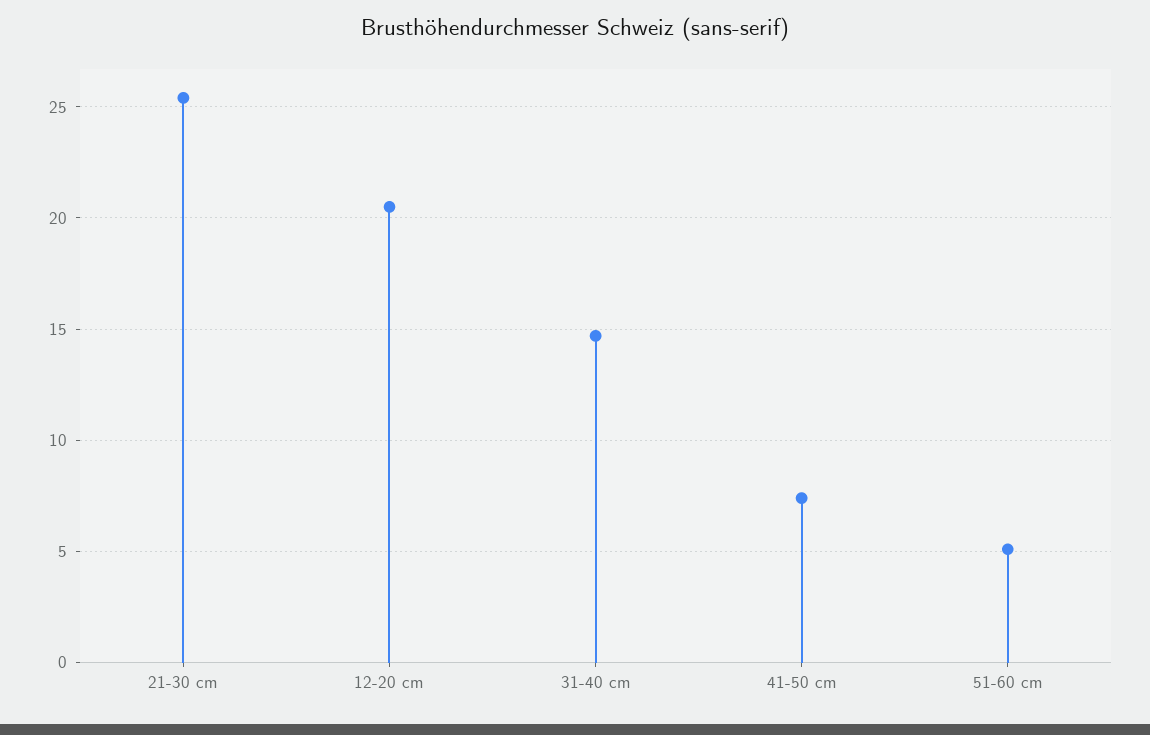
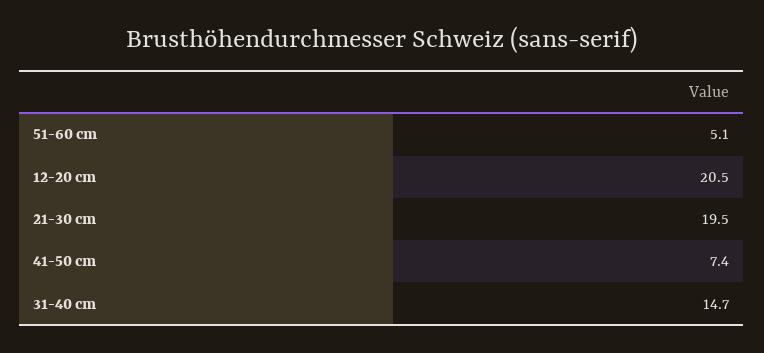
  {
-   "21-30 cm": 25.5,
+   "21-30 cm": 19.5,
    "12-20 cm": 20.5,
    "31-40 cm": 14.7,
    "41-50 cm": 7.4,
    "51-60 cm": 5.1
  }

